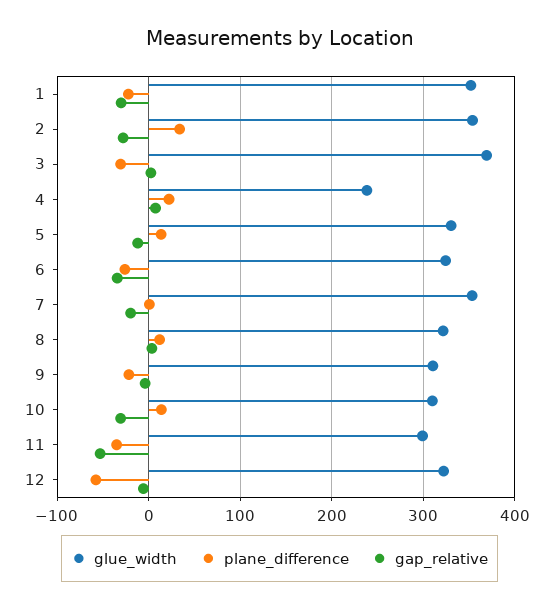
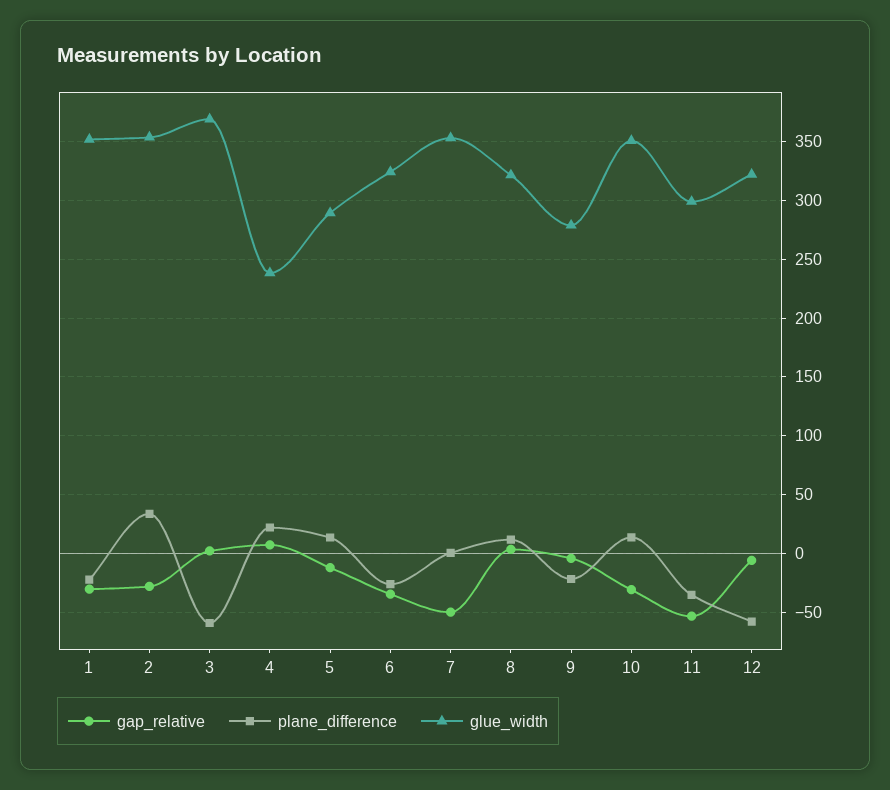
  {
    "glue_width": {
      "1": 350,
      "2": 350,
      "3": 370,
      "4": 240,
-     "5": 330,
+     "5": 290,
      "6": 320,
      "7": 350,
      "8": 320,
-     "9": 310,
+     "9": 280,
-     "10": 310,
+     "10": 350,
      "11": 300,
      "12": 320
    },
    "plane_difference": {
      "1": -20,
      "2": 30,
-     "3": -30,
+     "3": -60,
      "4": 20,
      "5": 10,
      "6": -30,
      "7": 0,
      "8": 10,
      "9": -20,
      "10": 10,
      "11": -30,
      "12": -60
    },
    "gap_relative": {
      "1": -30,
      "2": -30,
      "3": 0,
      "4": 10,
      "5": -10,
      "6": -30,
-     "7": -20,
+     "7": -50,
      "8": 0,
      "9": 0,
      "10": -30,
      "11": -50,
      "12": -10
    }
  }

